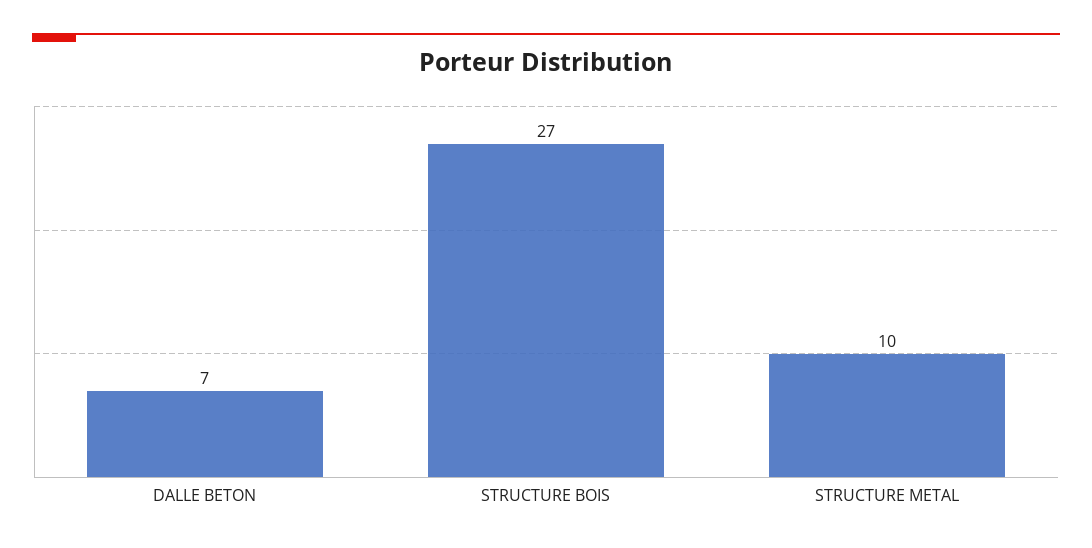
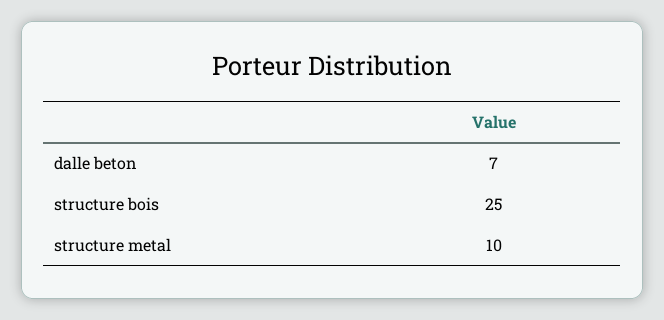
  {
    "DALLE BETON": 7,
-   "STRUCTURE BOIS": 27,
+   "STRUCTURE BOIS": 25,
    "STRUCTURE METAL": 10
  }

